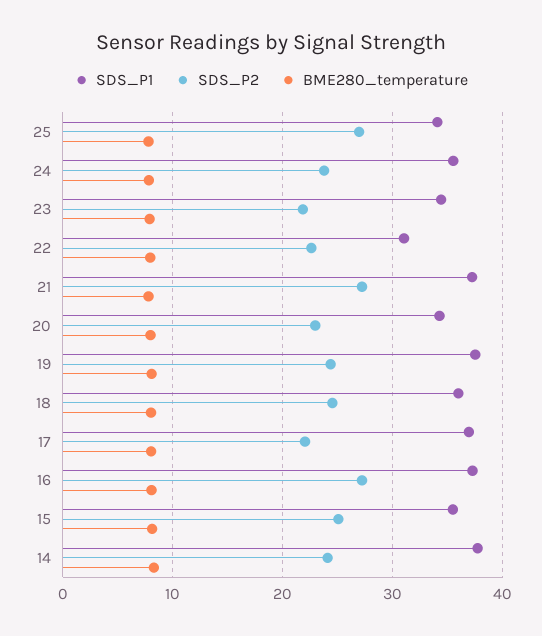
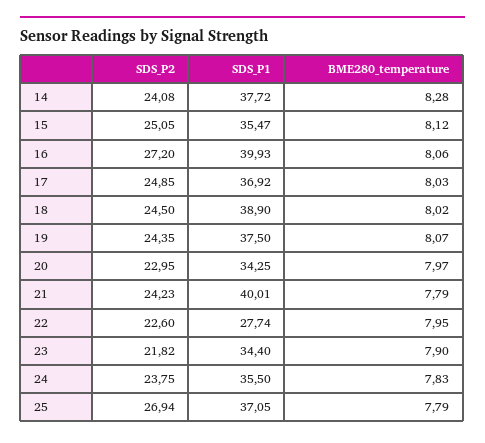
  {
    "SDS_P1": {
-     "25": 34,
+     "25": 37.05,
      "24": 35.5,
      "23": 34.4,
-     "22": 31,
+     "22": 27.74,
-     "21": 37,
+     "21": 40.01,
      "20": 34.25,
      "19": 37.5,
-     "18": 36,
+     "18": 38.9,
      "17": 36.92,
-     "16": 37,
+     "16": 39.93,
      "15": 35.47,
      "14": 37.72
    },
    "SDS_P2": {
      "25": 26.94,
      "24": 23.75,
      "23": 21.82,
      "22": 22.6,
-     "21": 27,
+     "21": 24.23,
      "20": 22.95,
      "19": 24.35,
      "18": 24.5,
-     "17": 22,
+     "17": 24.85,
      "16": 27.2,
      "15": 25.05,
      "14": 24.08
    },
    "BME280_temperature": {
      "25": 7.79,
      "24": 7.83,
      "23": 7.9,
      "22": 7.95,
      "21": 7.79,
      "20": 7.97,
      "19": 8.07,
      "18": 8.02,
      "17": 8.03,
      "16": 8.06,
      "15": 8.12,
      "14": 8.28
    }
  }

